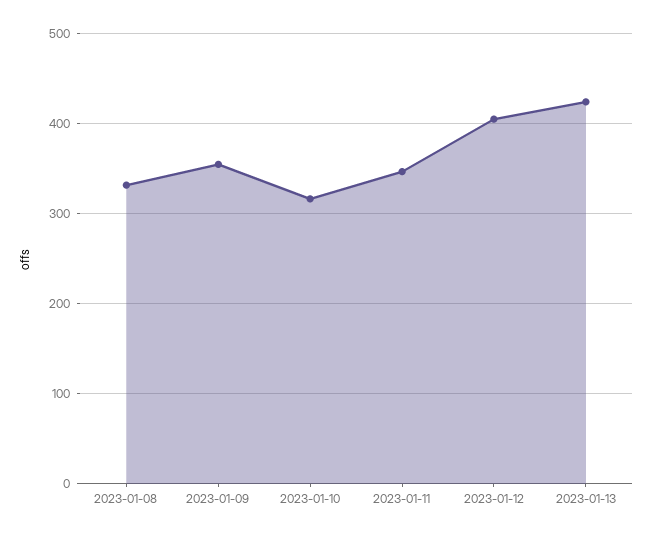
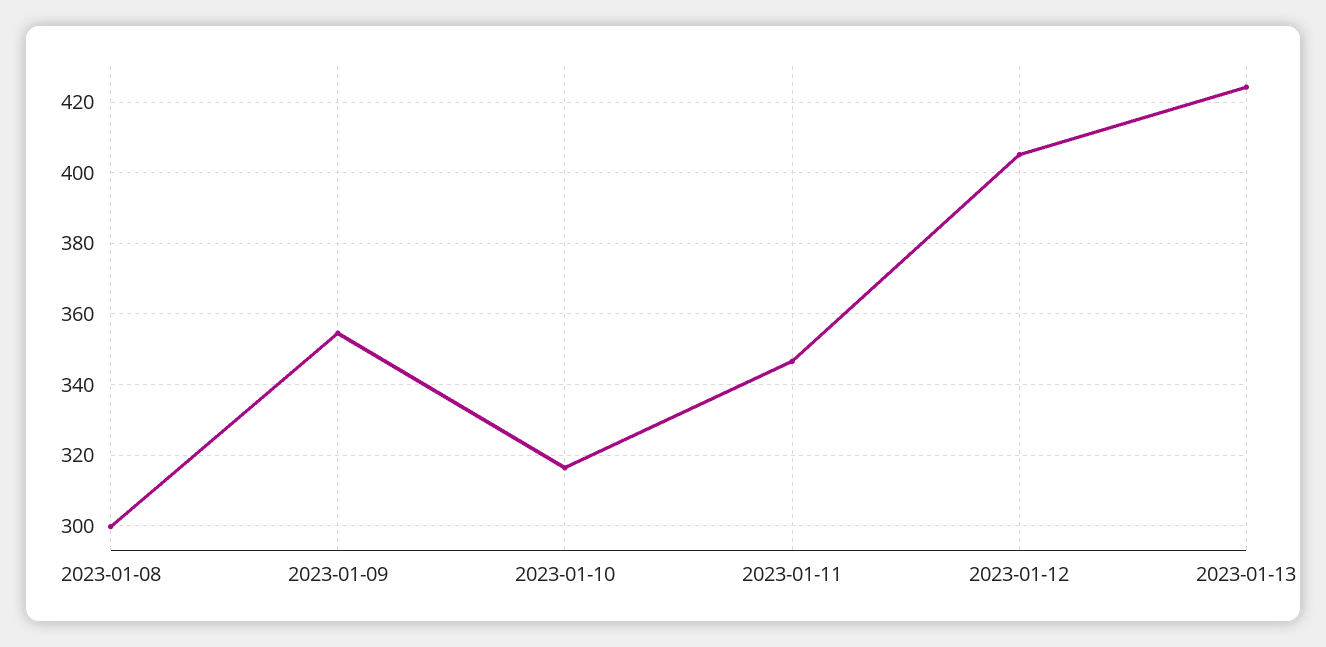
  {
-   "2023-01-08": 330,
+   "2023-01-08": 300,
    "2023-01-09": 354,
    "2023-01-10": 316,
    "2023-01-11": 346,
    "2023-01-12": 406,
    "2023-01-13": 424
  }

